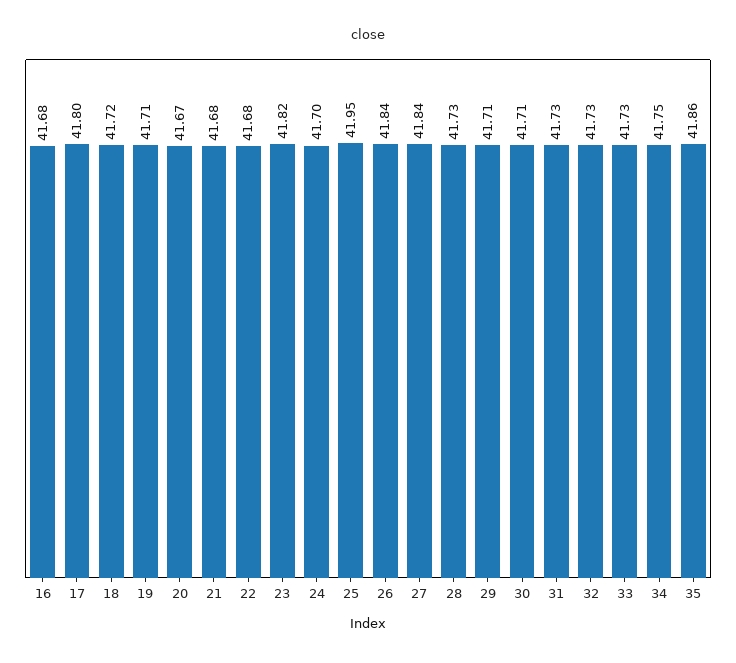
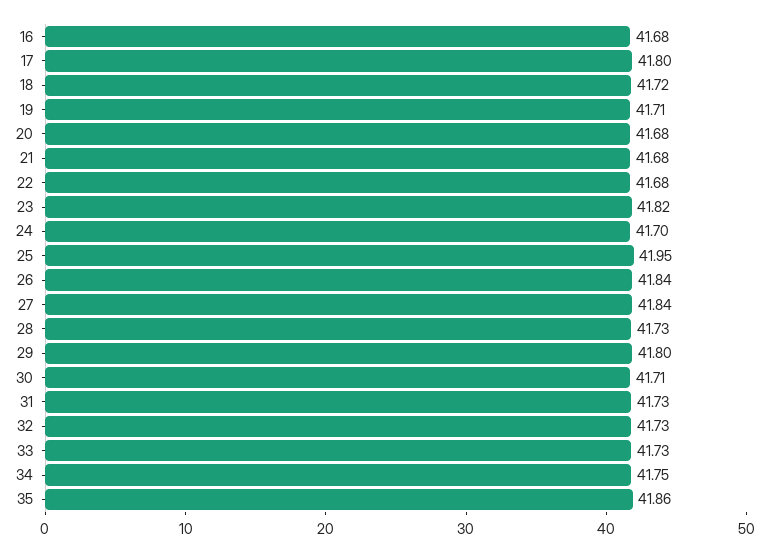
  {
    "16": 41.68,
    "17": 41.8,
    "18": 41.72,
    "19": 41.71,
-   "20": 41.67,
+   "20": 41.68,
    "21": 41.68,
    "22": 41.68,
    "23": 41.82,
    "24": 41.7,
    "25": 41.95,
    "26": 41.84,
    "27": 41.84,
    "28": 41.73,
-   "29": 41.71,
+   "29": 41.8,
    "30": 41.71,
    "31": 41.73,
    "32": 41.73,
    "33": 41.73,
    "34": 41.75,
    "35": 41.86
  }

